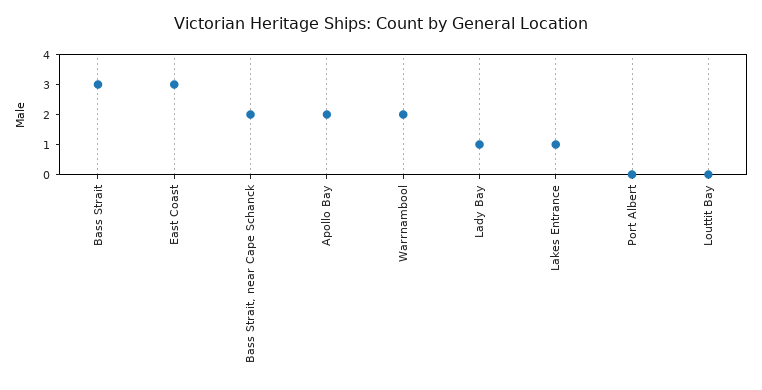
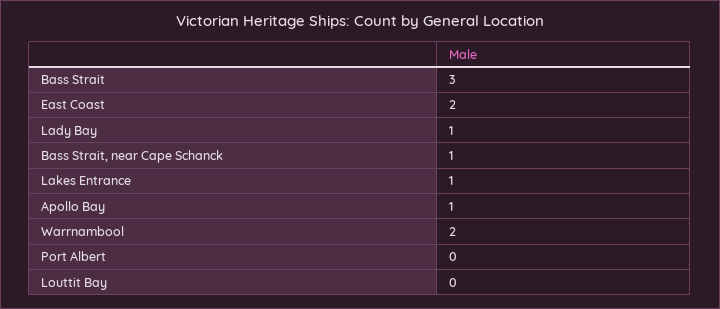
  {
    "Bass Strait": 3,
-   "East Coast": 3,
+   "East Coast": 2,
-   "Bass Strait, near Cape Schanck": 2,
+   "Bass Strait, near Cape Schanck": 1,
-   "Apollo Bay": 2,
+   "Apollo Bay": 1,
    "Warrnambool": 2,
    "Lady Bay": 1,
    "Lakes Entrance": 1,
    "Port Albert": 0,
    "Louttit Bay": 0
  }

